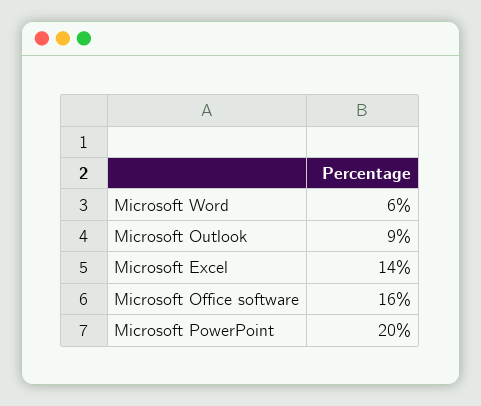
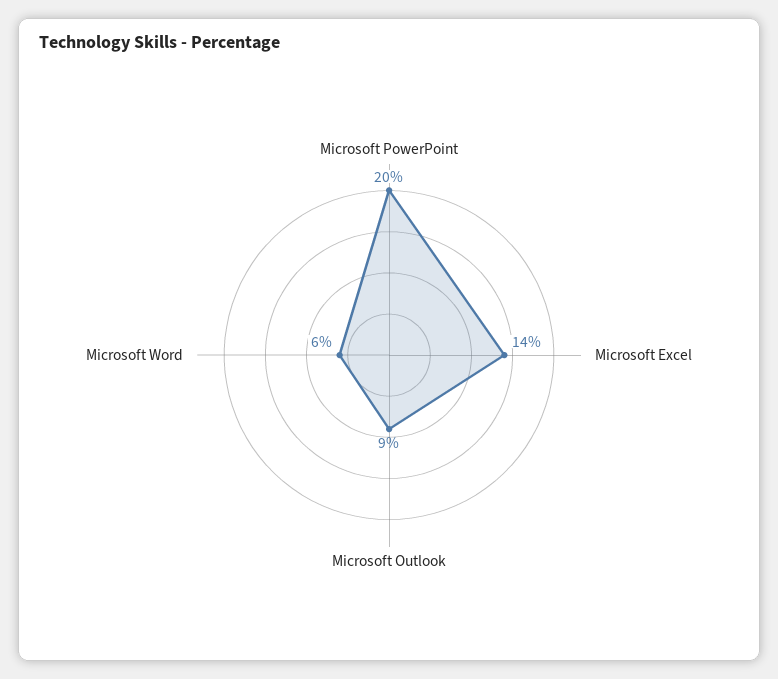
  {
    "Microsoft Word": 6,
    "Microsoft Outlook": 9,
    "Microsoft Excel": 14,
-   "Microsoft Office software": 16,
    "Microsoft PowerPoint": 20
  }

